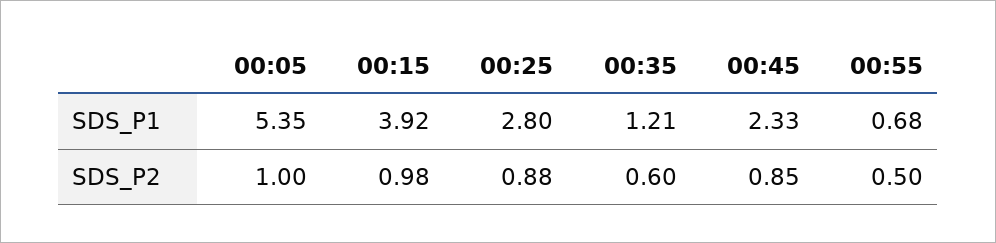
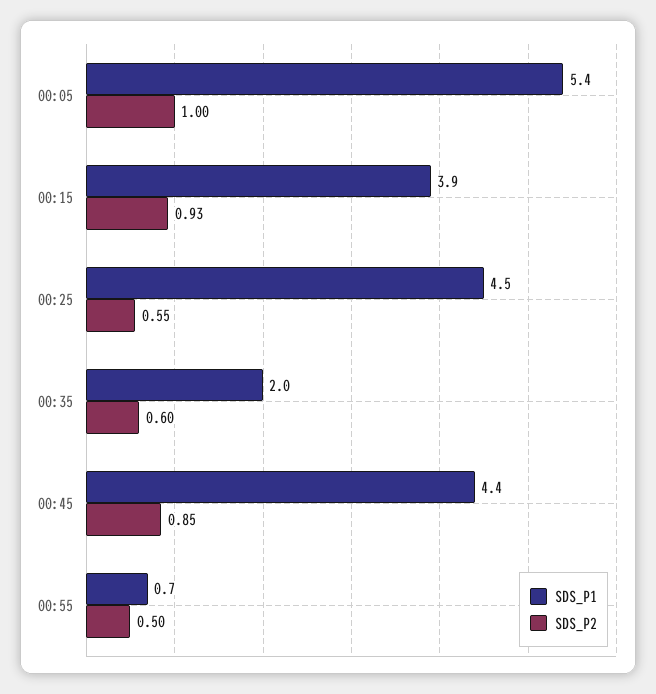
  {
    "SDS_P1": {
      "00:05": 5.35,
      "00:15": 3.92,
-     "00:25": 2.8,
+     "00:25": 4.5,
-     "00:35": 1.21,
+     "00:35": 2,
-     "00:45": 2.33,
+     "00:45": 4.4,
      "00:55": 0.68
    },
    "SDS_P2": {
      "00:05": 1,
-     "00:15": 0.98,
+     "00:15": 0.93,
-     "00:25": 0.88,
+     "00:25": 0.55,
      "00:35": 0.6,
      "00:45": 0.85,
      "00:55": 0.5
    }
  }

